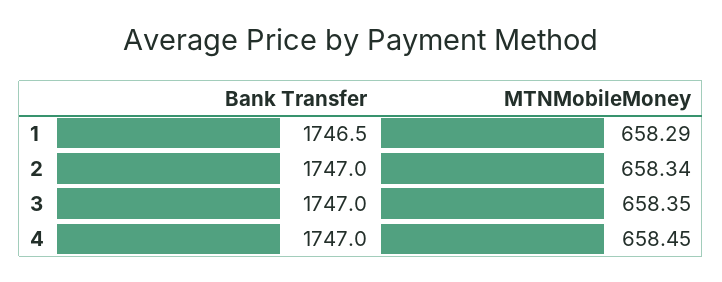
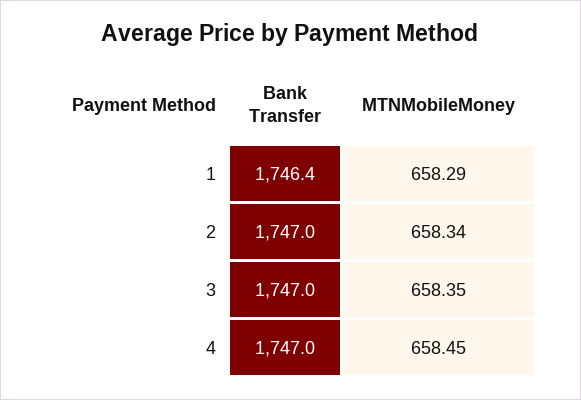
  {
    "Bank Transfer": {
-     "1": 1746.5,
+     "1": 1746.4,
      "2": 1747,
      "3": 1747,
      "4": 1747
    },
    "MTNMobileMoney": {
      "1": 658.29,
      "2": 658.34,
      "3": 658.35,
      "4": 658.45
    }
  }

